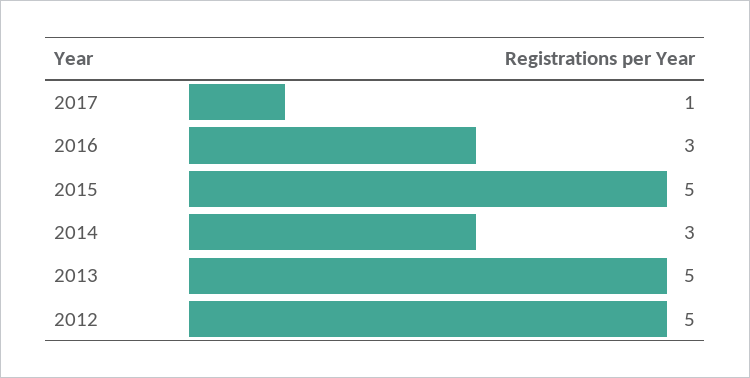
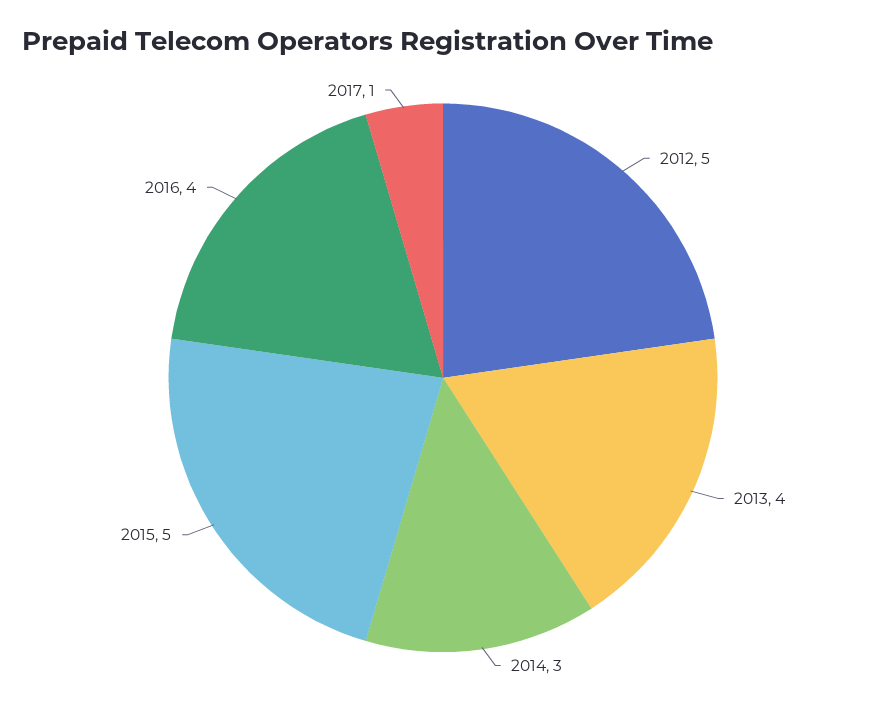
  {
    "2017": 1,
-   "2016": 3,
+   "2016": 4,
    "2015": 5,
    "2014": 3,
-   "2013": 5,
+   "2013": 4,
    "2012": 5
  }

